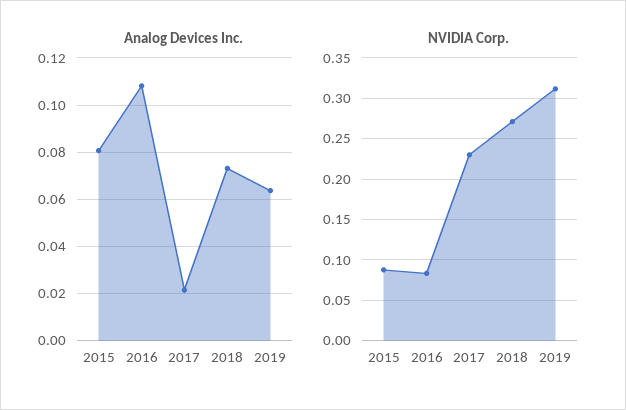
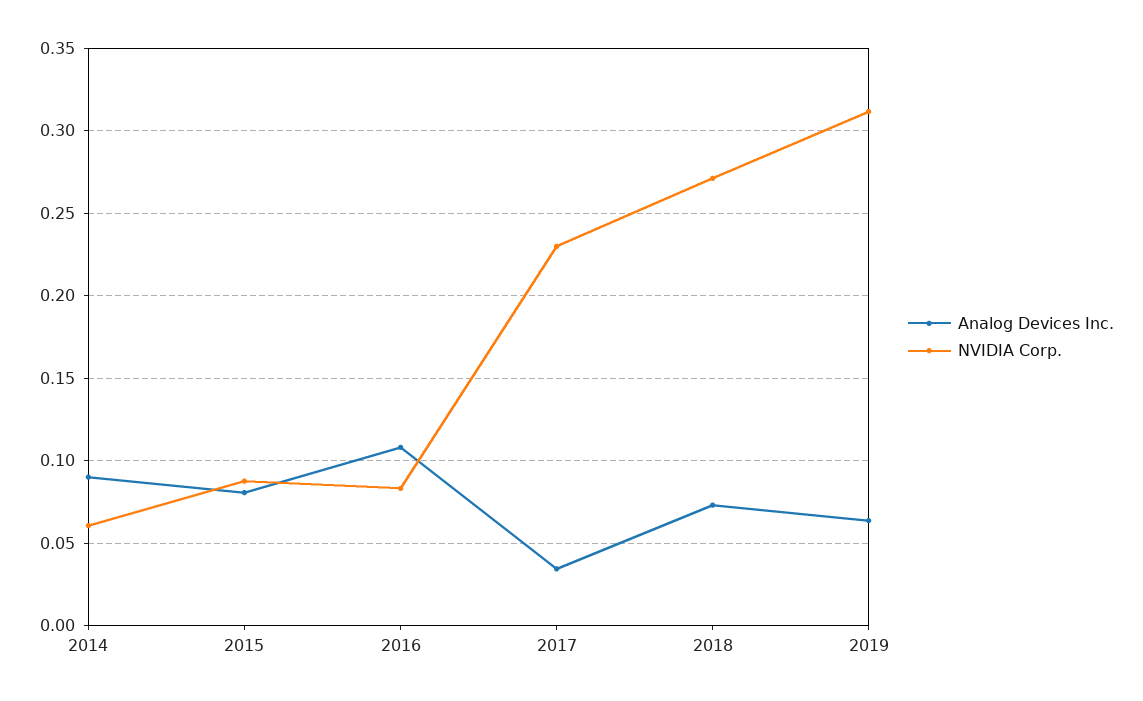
  {
    "Analog Devices Inc.": {
      "2015": 0.08,
      "2016": 0.11,
-     "2017": 0.02,
+     "2017": 0.035,
      "2018": 0.075,
-     "2019": 0.065
+     "2019": 0.065,
+     "2014": 0.09
    },
    "NVIDIA Corp.": {
      "2015": 0.09,
      "2016": 0.085,
      "2017": 0.23,
      "2018": 0.27,
-     "2019": 0.31
+     "2019": 0.31,
+     "2014": 0.06
    }
  }

